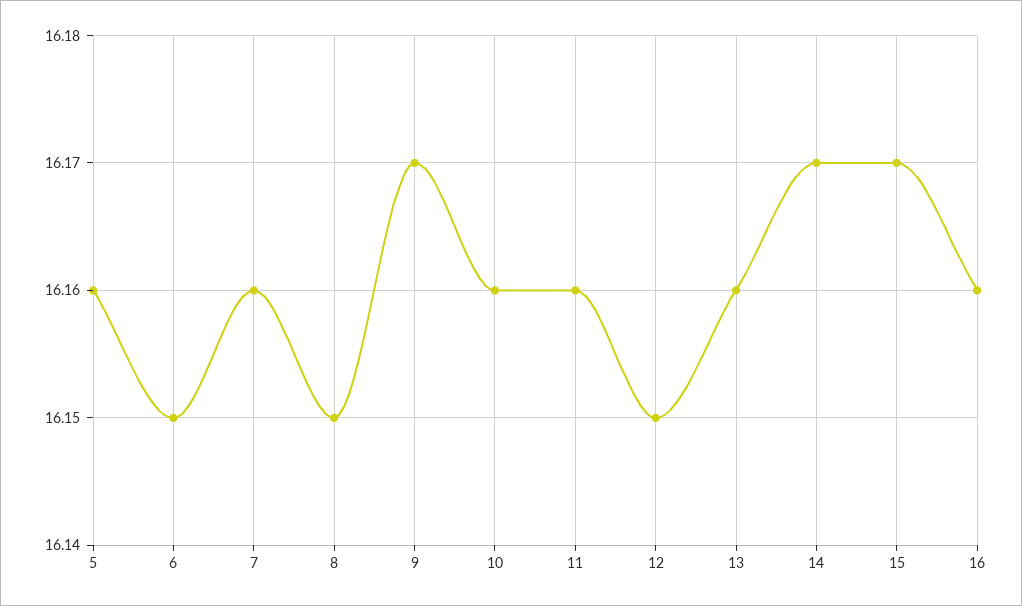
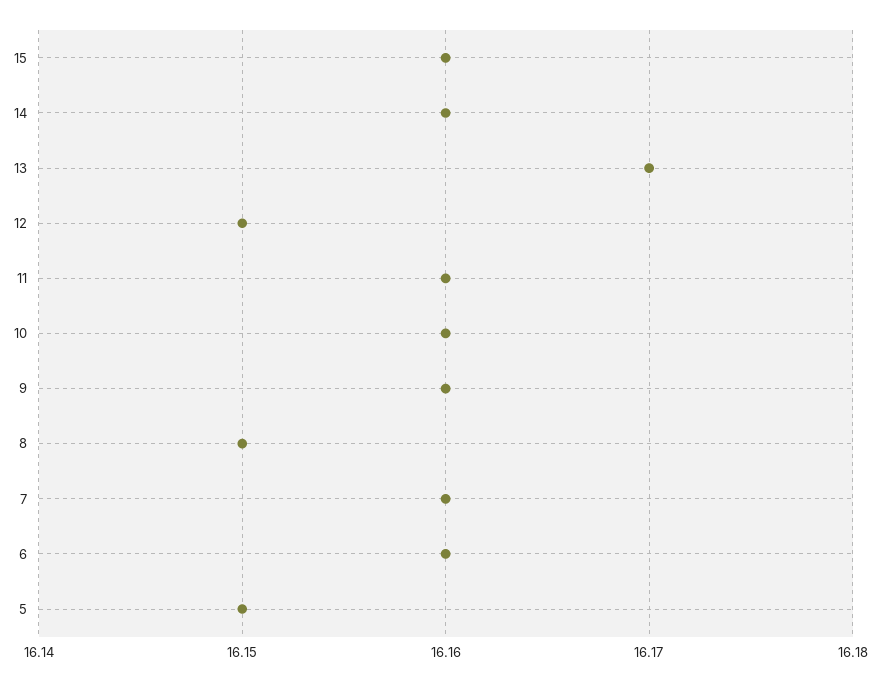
  {
-   "5": 16.16,
+   "5": 16.15,
-   "6": 16.15,
+   "6": 16.16,
    "7": 16.16,
    "8": 16.15,
-   "9": 16.17,
+   "9": 16.16,
    "10": 16.16,
    "11": 16.16,
    "12": 16.15,
-   "13": 16.16,
+   "13": 16.17,
-   "14": 16.17,
+   "14": 16.16,
-   "15": 16.17,
+   "15": 16.16
-   "16": 16.16
  }

